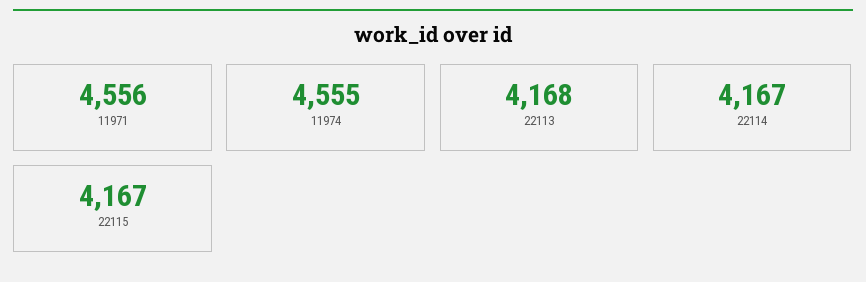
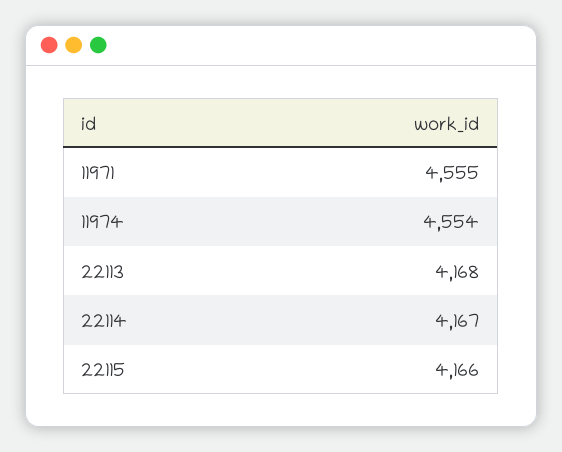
  {
-   "11971": 4556,
+   "11971": 4555,
-   "11974": 4555,
+   "11974": 4554,
    "22113": 4168,
    "22114": 4167,
-   "22115": 4167
+   "22115": 4166
  }

